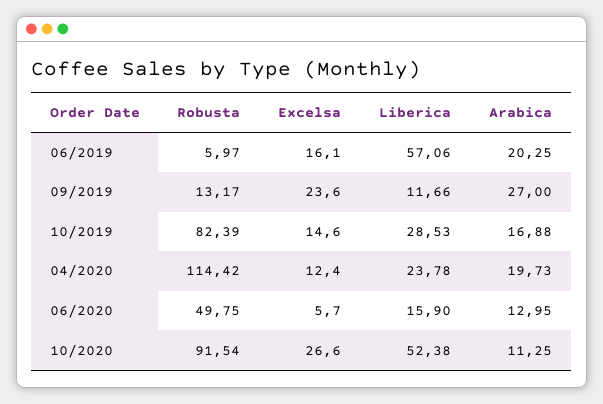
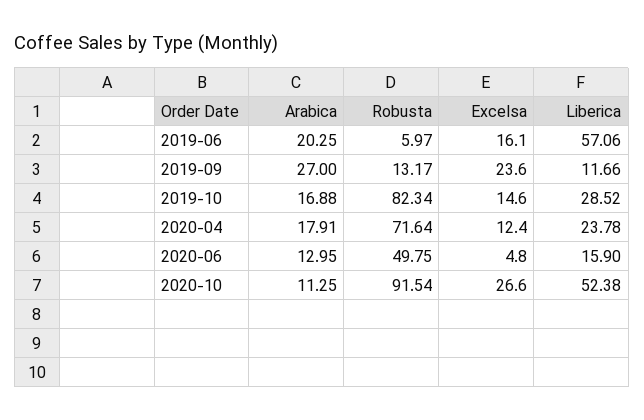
  {
    "Robusta": {
      "06/2019": 5.97,
      "09/2019": 13.17,
-     "10/2019": 82.39,
+     "10/2019": 82.34,
-     "04/2020": 114.42,
+     "04/2020": 71.64,
      "06/2020": 49.75,
      "10/2020": 91.54
    },
    "Excelsa": {
      "06/2019": 16.1,
      "09/2019": 23.6,
      "10/2019": 14.6,
      "04/2020": 12.4,
-     "06/2020": 5.7,
+     "06/2020": 4.8,
      "10/2020": 26.6
    },
    "Liberica": {
      "06/2019": 57.06,
      "09/2019": 11.66,
-     "10/2019": 28.53,
+     "10/2019": 28.52,
      "04/2020": 23.78,
      "06/2020": 15.9,
      "10/2020": 52.38
    },
    "Arabica": {
      "06/2019": 20.25,
      "09/2019": 27,
      "10/2019": 16.88,
-     "04/2020": 19.73,
+     "04/2020": 17.91,
      "06/2020": 12.95,
      "10/2020": 11.25
    }
  }

